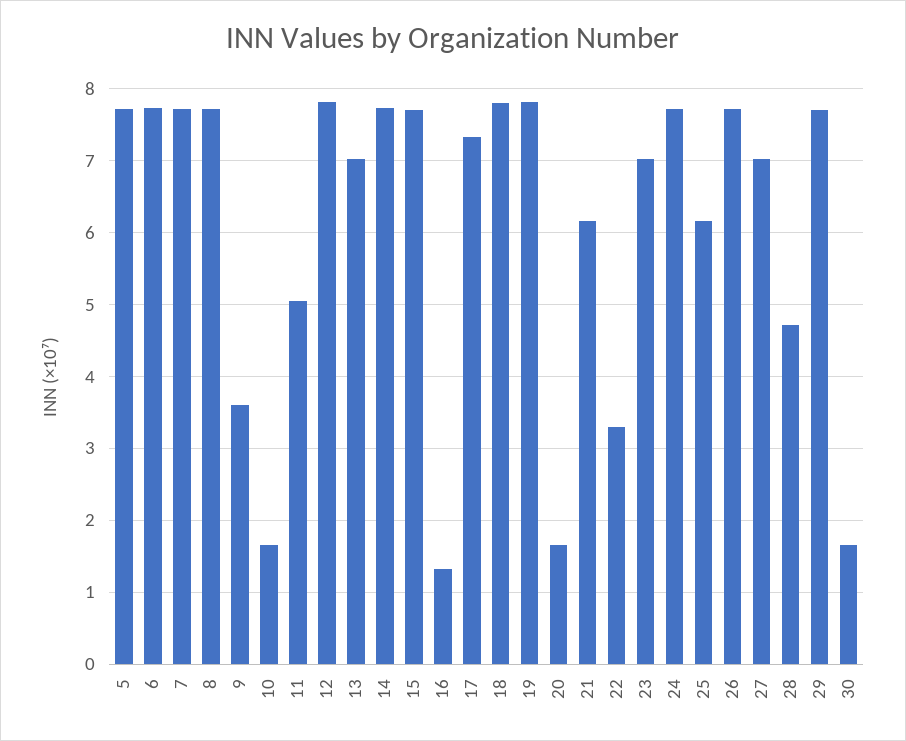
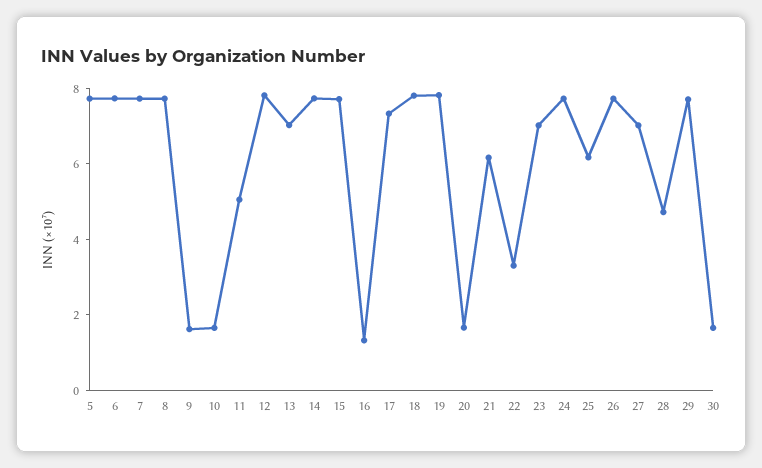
  {
    "5": 7.7,
    "6": 7.7,
    "7": 7.7,
    "8": 7.7,
-   "9": 3.6,
+   "9": 1.5,
    "10": 1.7,
    "11": 5.1,
    "12": 7.8,
    "13": 7,
    "14": 7.7,
    "15": 7.7,
    "16": 1.3,
    "17": 7.3,
    "18": 7.8,
    "19": 7.8,
    "20": 1.7,
    "21": 6.2,
    "22": 3.3,
    "23": 7,
    "24": 7.7,
    "25": 6.2,
    "26": 7.7,
    "27": 7,
    "28": 4.7,
    "29": 7.7,
    "30": 1.7
  }

